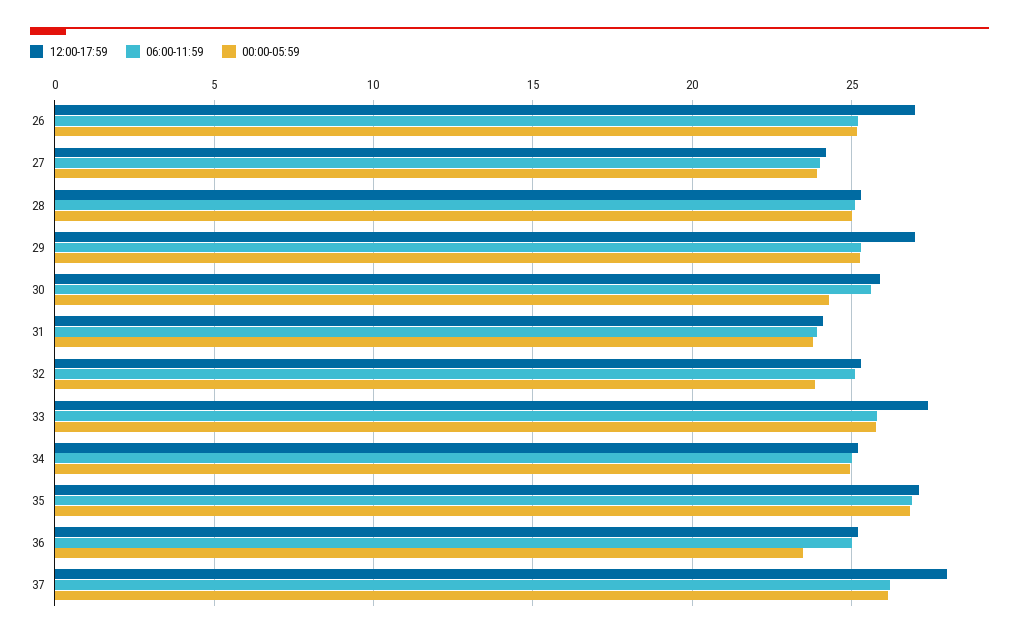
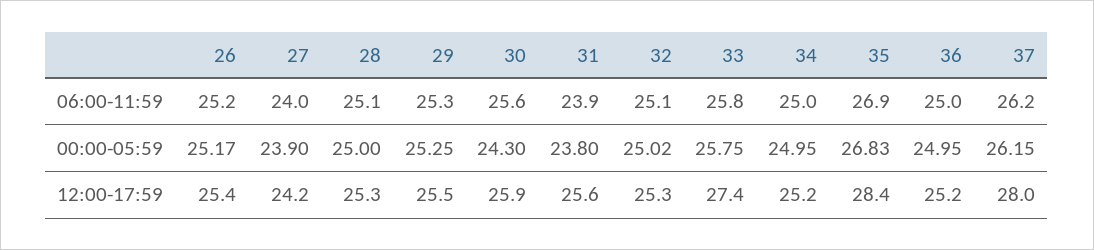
  {
    "12:00-17:59": {
-     "26": 27,
+     "26": 25.4,
      "27": 24.2,
      "28": 25.3,
-     "29": 27,
+     "29": 25.5,
      "30": 25.9,
-     "31": 24,
+     "31": 25.6,
      "32": 25.3,
      "33": 27.4,
      "34": 25.2,
-     "35": 27,
+     "35": 28.4,
      "36": 25.2,
      "37": 28
    },
    "06:00-11:59": {
      "26": 25.2,
      "27": 24,
      "28": 25.1,
      "29": 25.3,
      "30": 25.6,
      "31": 23.9,
      "32": 25.1,
      "33": 25.8,
      "34": 25,
      "35": 26.9,
      "36": 25,
      "37": 26.2
    },
    "00:00-05:59": {
      "26": 25.17,
      "27": 23.9,
      "28": 25,
      "29": 25.25,
      "30": 24.3,
      "31": 23.8,
-     "32": 24,
+     "32": 25.02,
      "33": 25.75,
      "34": 24.95,
      "35": 26.83,
-     "36": 23.5,
+     "36": 24.95,
      "37": 26.15
    }
  }

